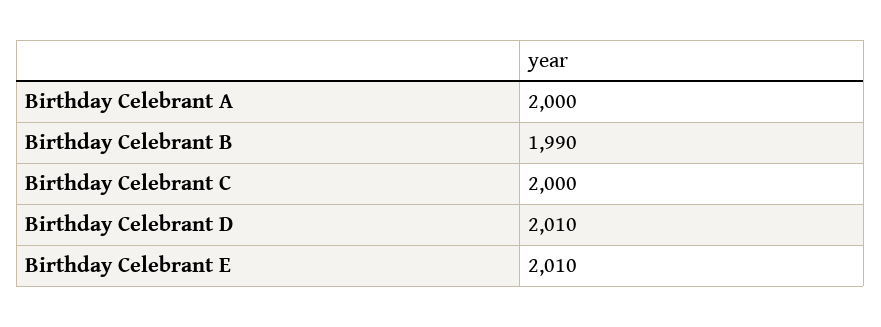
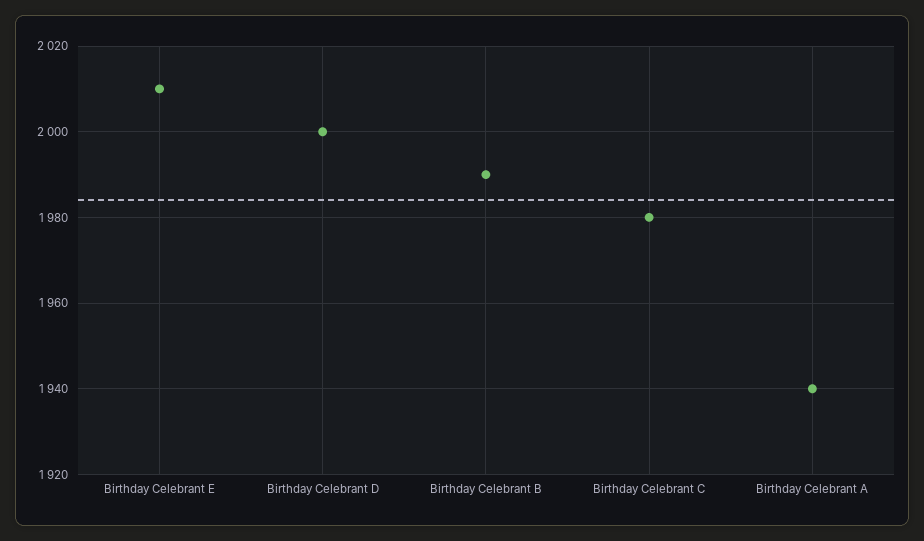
  {
-   "Birthday Celebrant A": 2000,
+   "Birthday Celebrant A": 1940,
    "Birthday Celebrant B": 1990,
-   "Birthday Celebrant C": 2000,
+   "Birthday Celebrant C": 1980,
-   "Birthday Celebrant D": 2010,
+   "Birthday Celebrant D": 2000,
    "Birthday Celebrant E": 2010
  }

